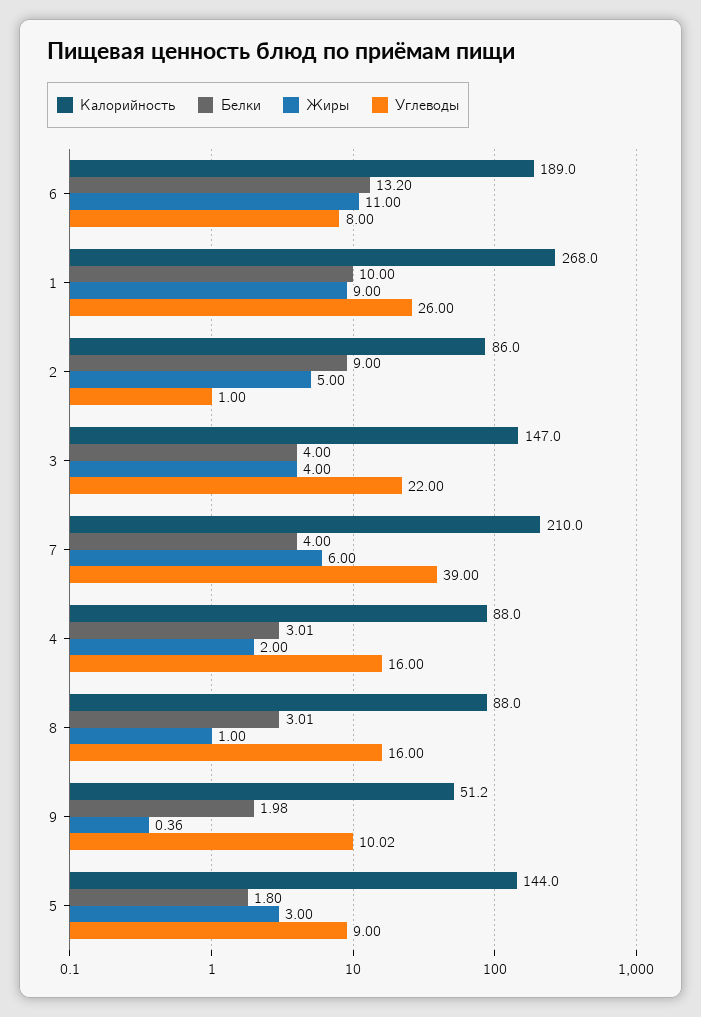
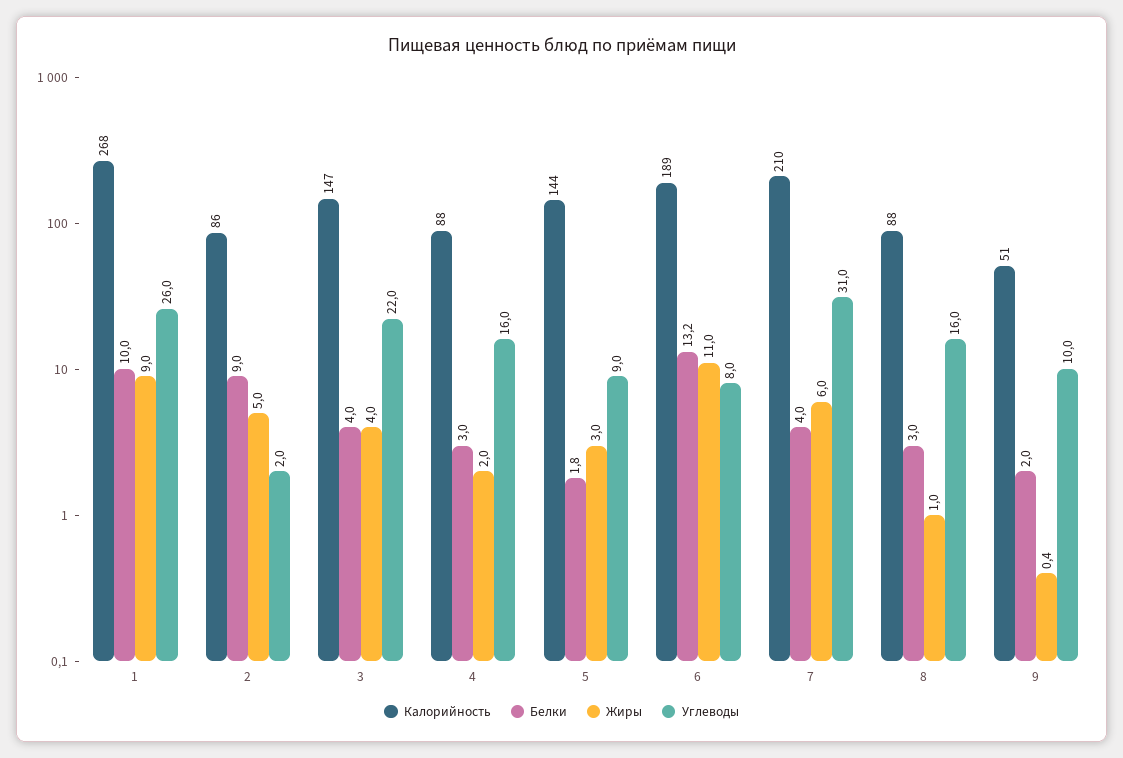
  {
    "Калорийность": {
      "6": 189,
      "1": 268,
      "2": 86,
      "3": 147,
      "7": 210,
      "4": 88,
      "8": 88,
      "9": 51.2,
      "5": 144
    },
    "Белки": {
      "6": 13.2,
      "1": 10,
      "2": 9,
      "3": 4,
      "7": 4,
      "4": 3.01,
      "8": 3.01,
      "9": 1.98,
      "5": 1.8
    },
    "Жиры": {
      "6": 11,
      "1": 9,
      "2": 5,
      "3": 4,
      "7": 6,
      "4": 2,
      "8": 1,
      "9": 0.36,
      "5": 3
    },
    "Углеводы": {
      "6": 8,
      "1": 26,
-     "2": 1,
+     "2": 2,
      "3": 22,
-     "7": 39,
+     "7": 31,
      "4": 16,
      "8": 16,
      "9": 10.02,
      "5": 9
    }
  }

